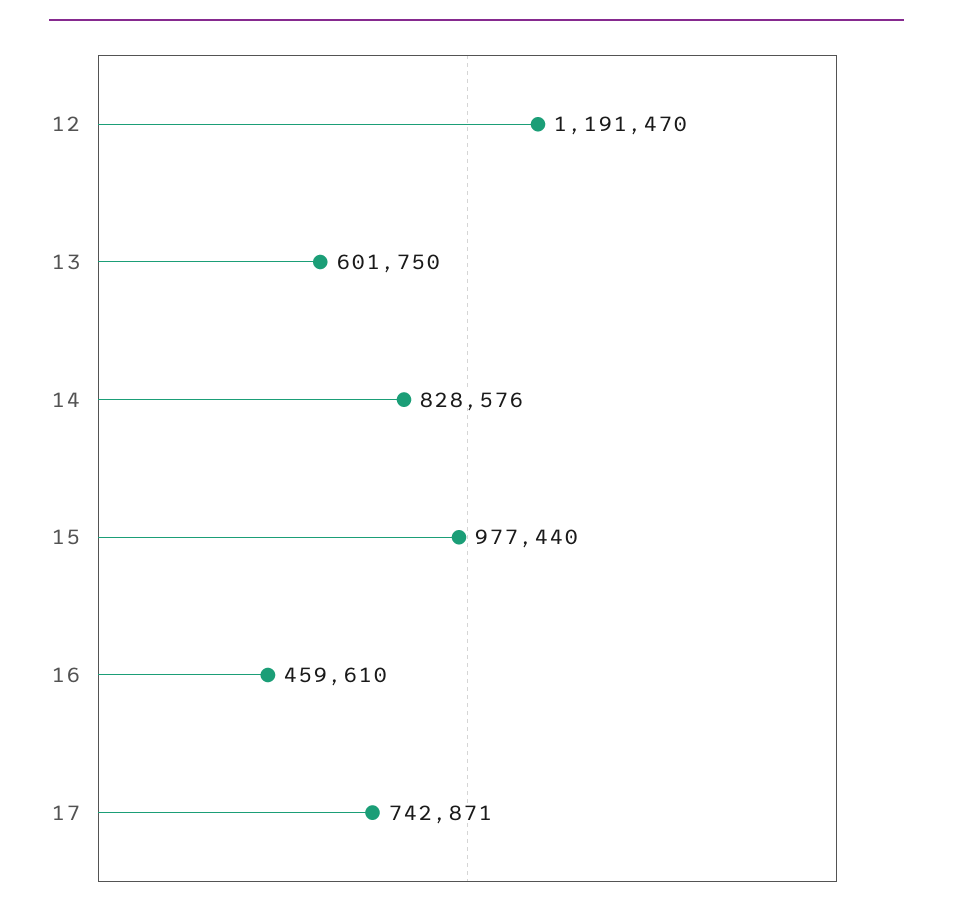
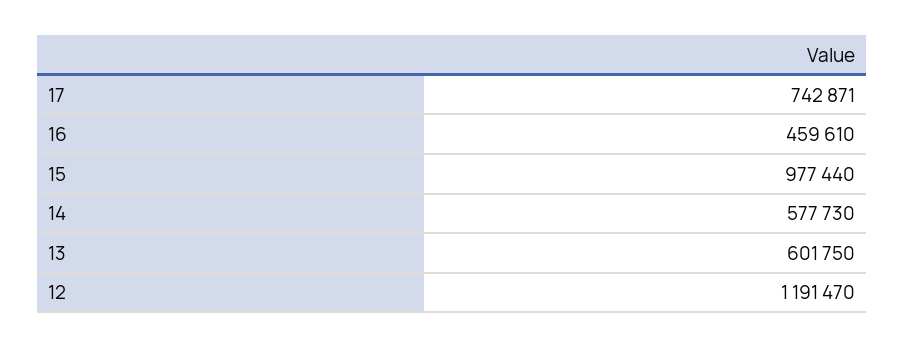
  {
    "12": 1191470,
    "13": 601750,
-   "14": 828576,
+   "14": 577730,
    "15": 977440,
    "16": 459610,
    "17": 742871
  }

